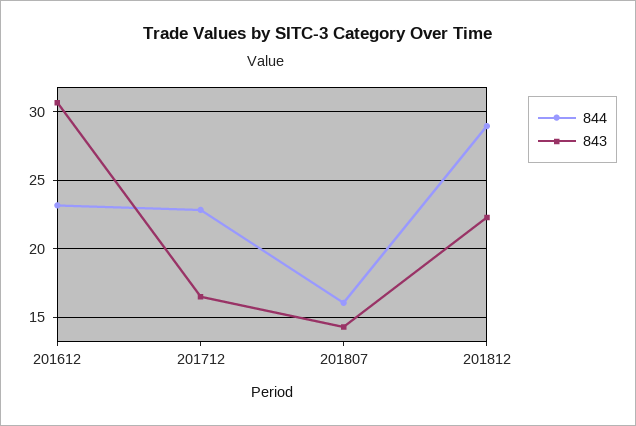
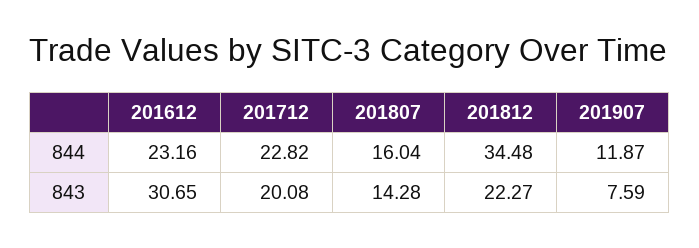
  {
    "844": {
      "201612": 23.16,
      "201712": 22.82,
      "201807": 16.04,
-     "201812": 29
+     "201812": 34.48,
+     "201907": 11.87
    },
    "843": {
      "201612": 30.65,
-     "201712": 16.5,
+     "201712": 20.08,
      "201807": 14.28,
-     "201812": 22.27
+     "201812": 22.27,
+     "201907": 7.59
    }
  }

